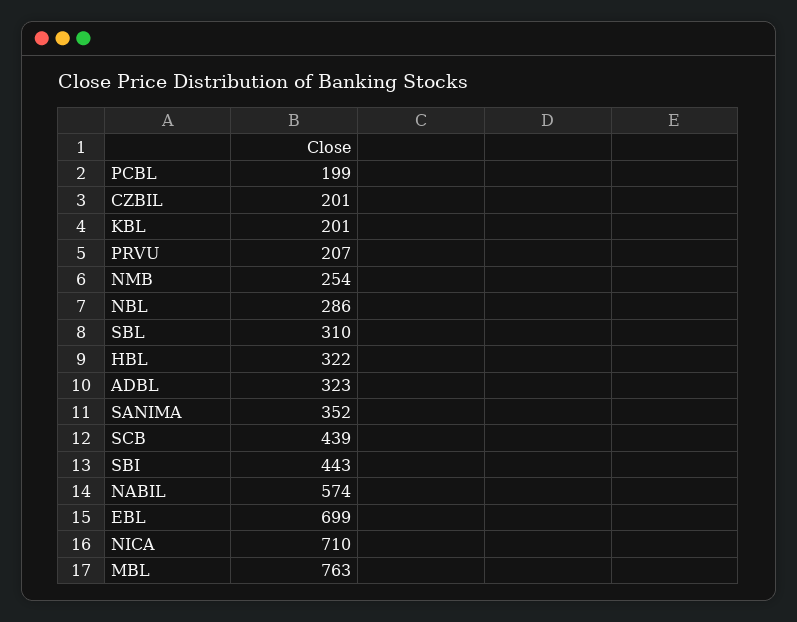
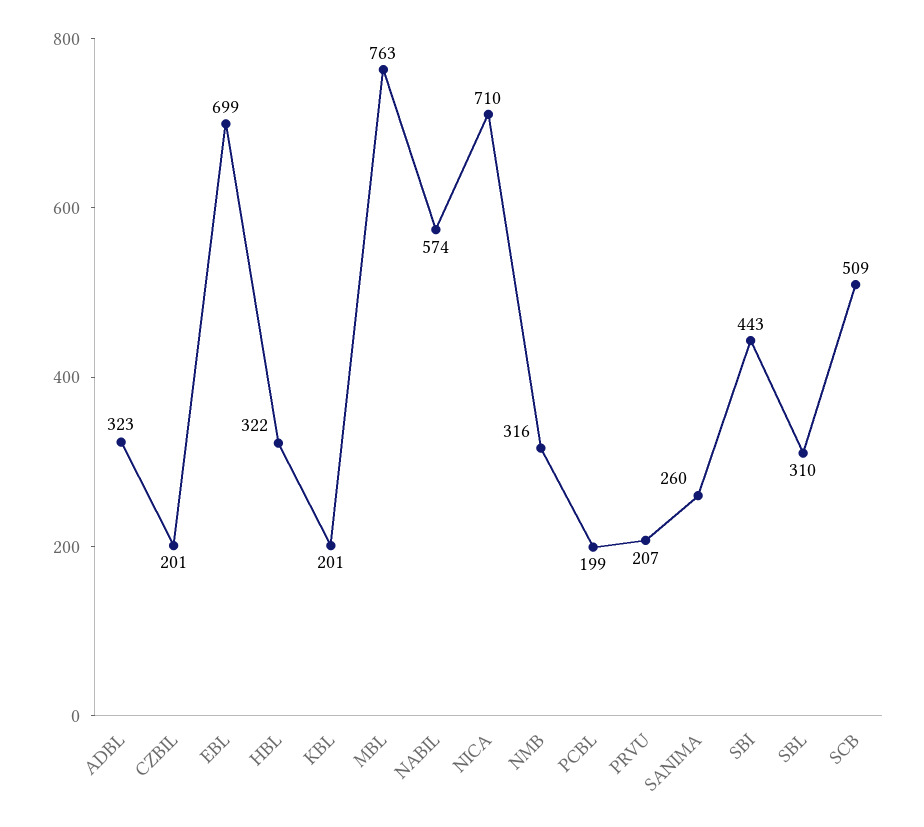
  {
    "PCBL": 199,
    "CZBIL": 201,
    "KBL": 201,
    "PRVU": 207,
-   "NMB": 254,
+   "NMB": 316,
-   "NBL": 286,
    "SBL": 310,
    "HBL": 322,
    "ADBL": 323,
-   "SANIMA": 352,
+   "SANIMA": 260,
-   "SCB": 439,
+   "SCB": 509,
    "SBI": 443,
    "NABIL": 574,
    "EBL": 699,
    "NICA": 710,
    "MBL": 763
  }

